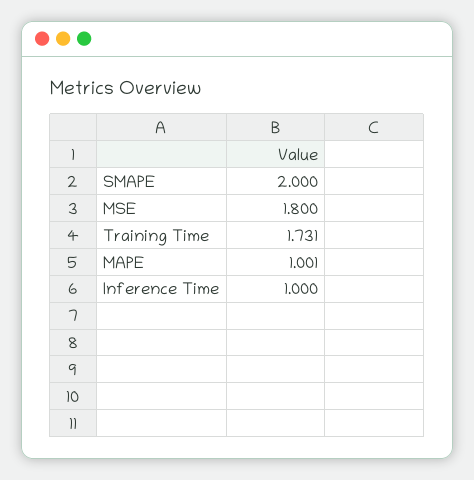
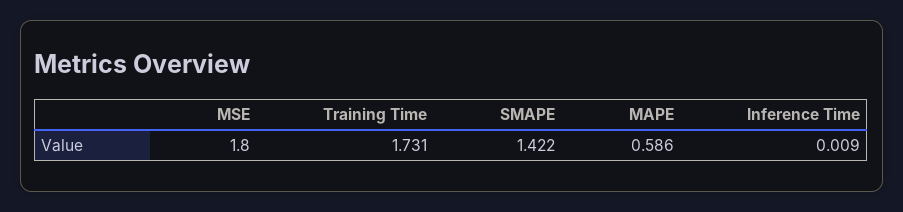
  {
-   "SMAPE": 2,
+   "SMAPE": 1.422,
    "MSE": 1.8,
    "Training Time": 1.731,
-   "MAPE": 1.001,
+   "MAPE": 0.586,
-   "Inference Time": 1
+   "Inference Time": 0.009
  }

